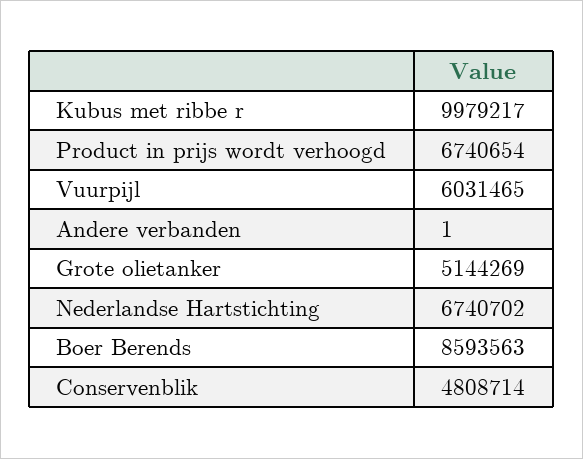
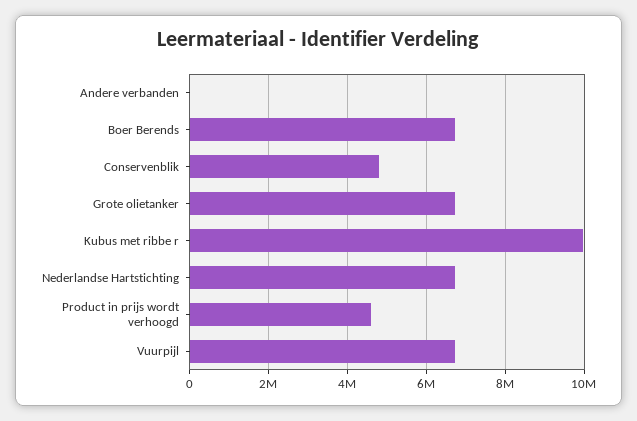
  {
    "Kubus met ribbe r": 9979217,
-   "Product in prijs wordt verhoogd": 6740654,
+   "Product in prijs wordt verhoogd": 4600000,
-   "Vuurpijl": 6031465,
+   "Vuurpijl": 6800000,
    "Andere verbanden": 1,
-   "Grote olietanker": 5144269,
+   "Grote olietanker": 6800000,
    "Nederlandse Hartstichting": 6740702,
-   "Boer Berends": 8593563,
+   "Boer Berends": 6800000,
    "Conservenblik": 4808714
  }

